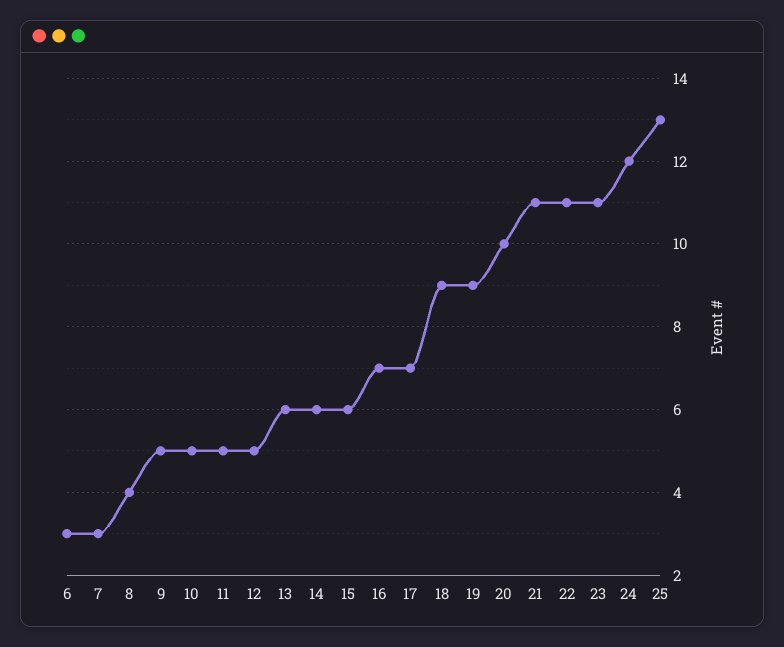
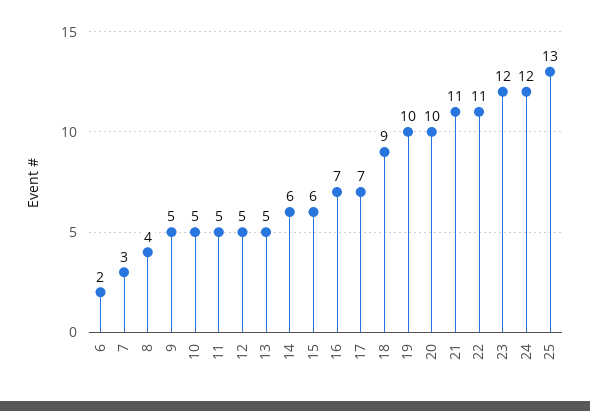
  {
-   "6": 3,
+   "6": 2,
    "7": 3,
    "8": 4,
    "9": 5,
    "10": 5,
    "11": 5,
    "12": 5,
-   "13": 6,
+   "13": 5,
    "14": 6,
    "15": 6,
    "16": 7,
    "17": 7,
    "18": 9,
-   "19": 9,
+   "19": 10,
    "20": 10,
    "21": 11,
    "22": 11,
-   "23": 11,
+   "23": 12,
    "24": 12,
    "25": 13
  }

